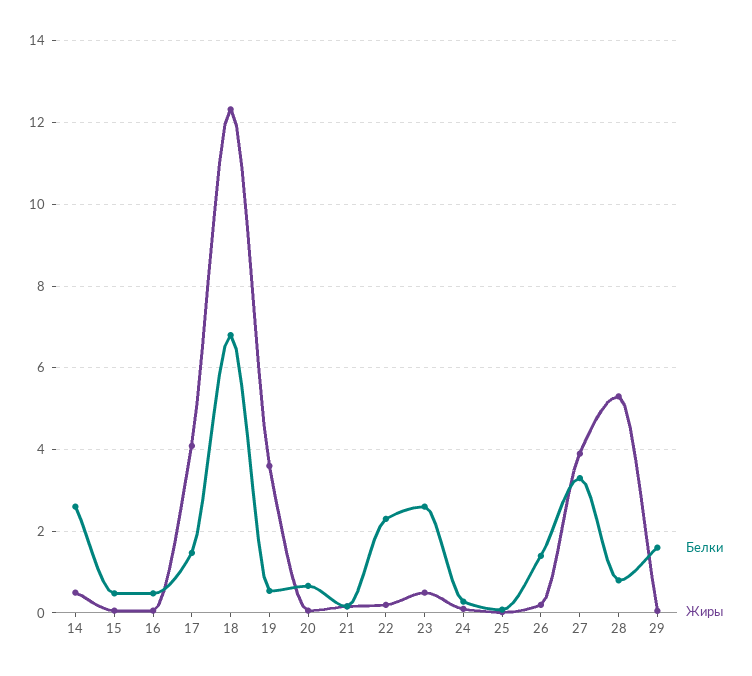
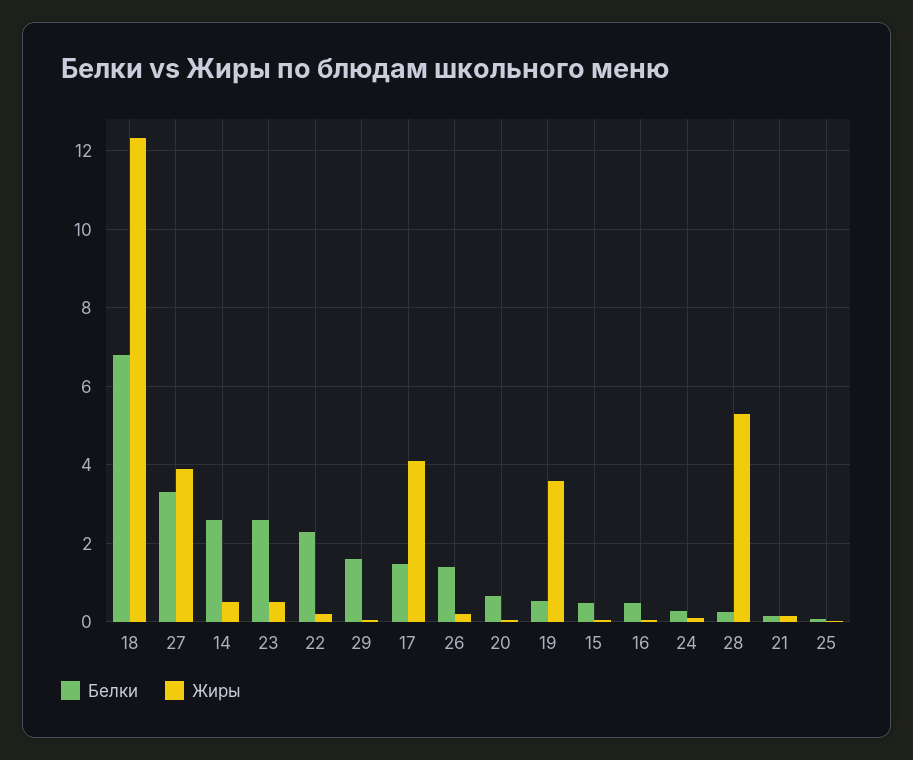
  {
    "Белки": {
      "14": 2.6,
      "15": 0.4,
      "16": 0.4,
      "17": 1.4,
      "18": 6.8,
      "19": 0.6,
      "20": 0.6,
      "21": 0.2,
      "22": 2.4,
      "23": 2.6,
      "24": 0.2,
      "25": 0,
      "26": 1.4,
      "27": 3.4,
-     "28": 0.8,
+     "28": 0.2,
      "29": 1.6
    },
    "Жиры": {
      "14": 0.6,
      "15": 0,
      "16": 0,
      "17": 4,
      "18": 12.4,
      "19": 3.6,
      "20": 0,
      "21": 0.2,
      "22": 0.2,
      "23": 0.6,
      "24": 0.2,
      "25": 0,
      "26": 0.2,
      "27": 4,
      "28": 5.4,
      "29": 0
    }
  }

